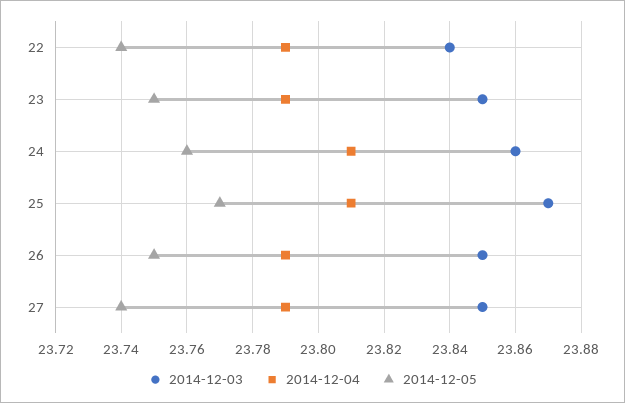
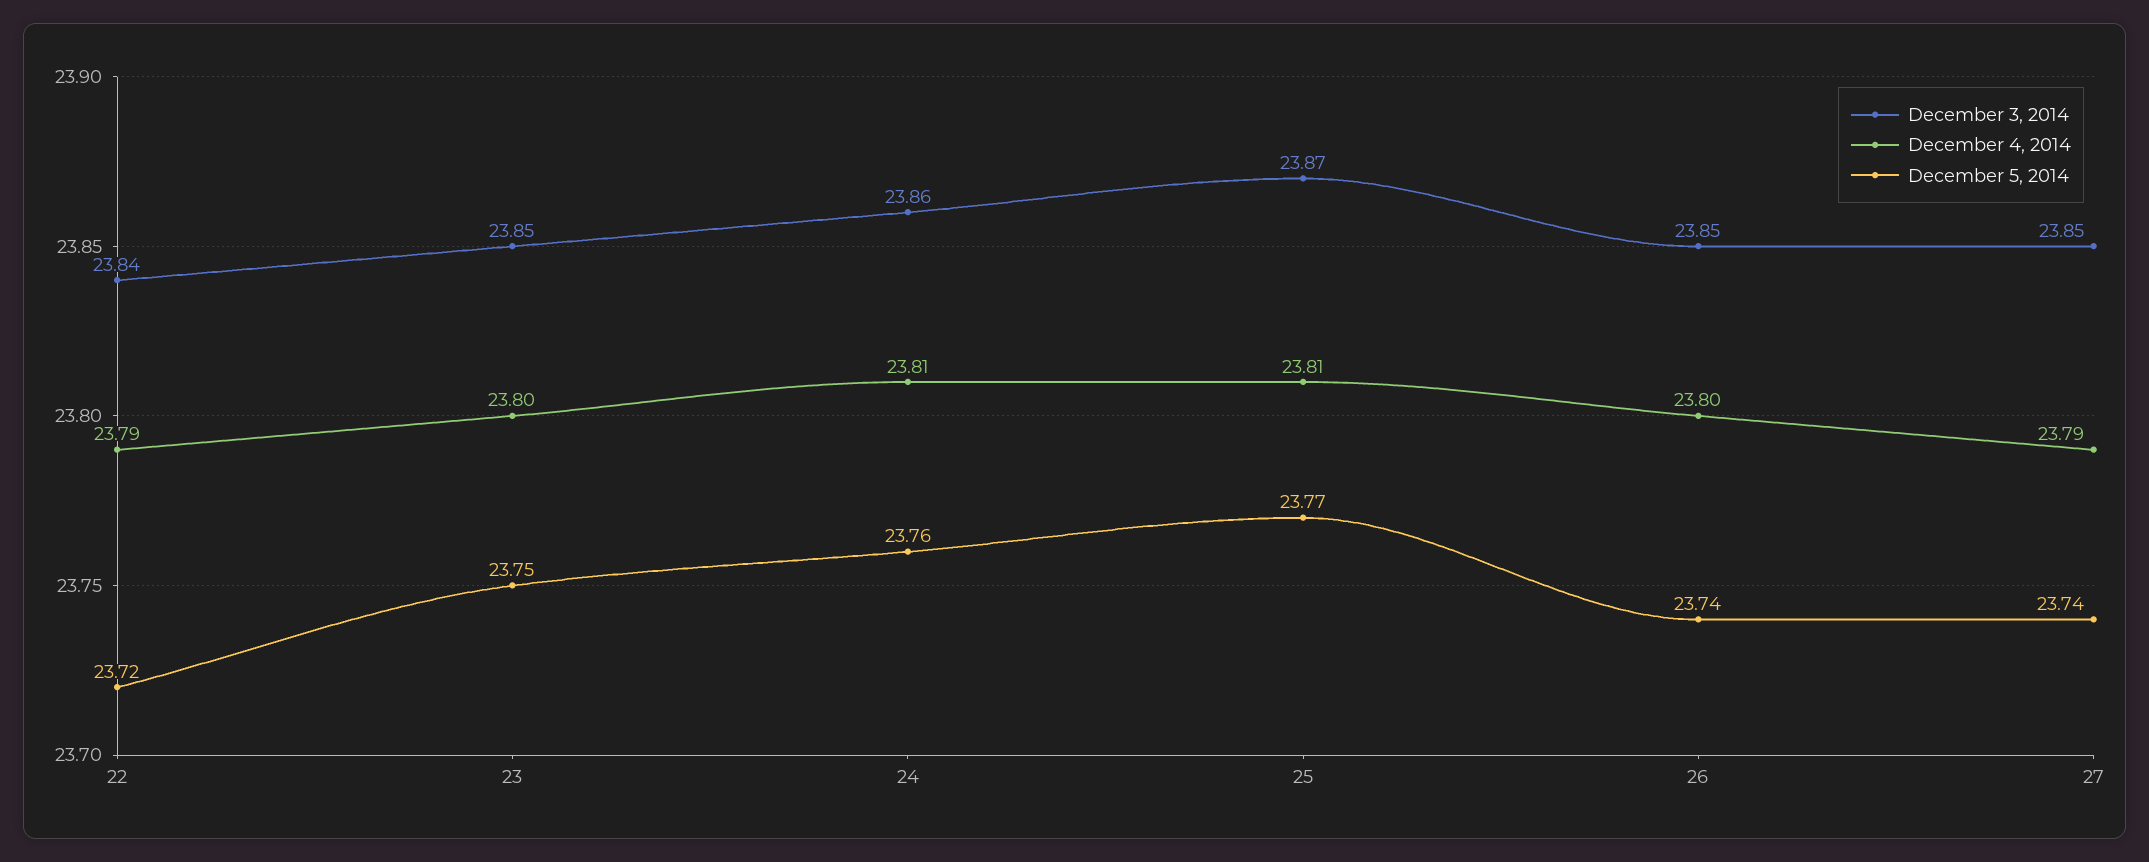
  {
    "2014-12-03": {
      "22": 23.84,
      "23": 23.85,
      "24": 23.86,
      "25": 23.87,
      "26": 23.85,
      "27": 23.85
    },
    "2014-12-04": {
      "22": 23.79,
-     "23": 23.79,
+     "23": 23.8,
      "24": 23.81,
      "25": 23.81,
-     "26": 23.79,
+     "26": 23.8,
      "27": 23.79
    },
    "2014-12-05": {
-     "22": 23.74,
+     "22": 23.72,
      "23": 23.75,
      "24": 23.76,
      "25": 23.77,
-     "26": 23.75,
+     "26": 23.74,
      "27": 23.74
    }
  }

